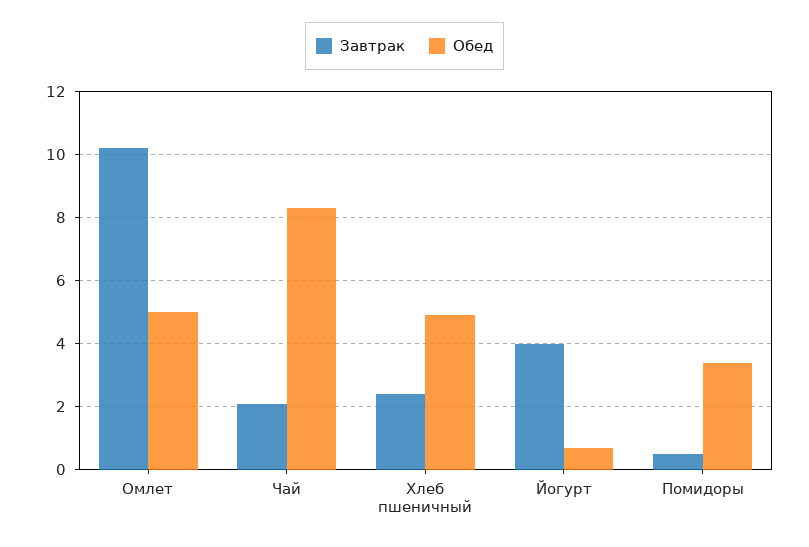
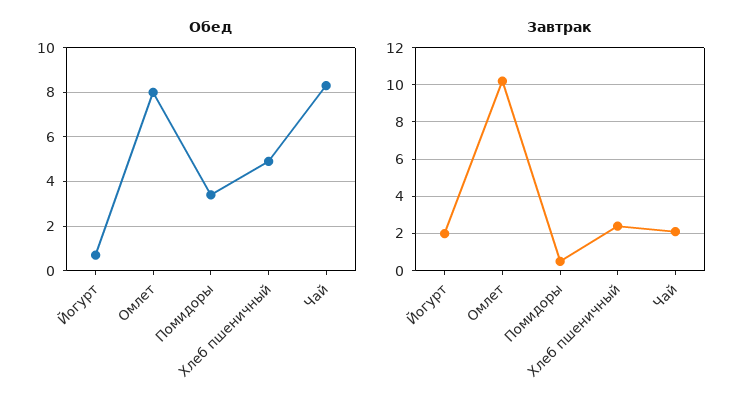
  {
    "Завтрак": {
      "Омлет": 10,
      "Чай": 2,
      "Хлеб пшеничный": 2.5,
-     "Йогурт": 4,
+     "Йогурт": 2,
      "Помидоры": 0.5
    },
    "Обед": {
-     "Омлет": 5,
+     "Омлет": 8,
      "Чай": 8.5,
      "Хлеб пшеничный": 5,
      "Йогурт": 0.5,
      "Помидоры": 3.5
    }
  }

